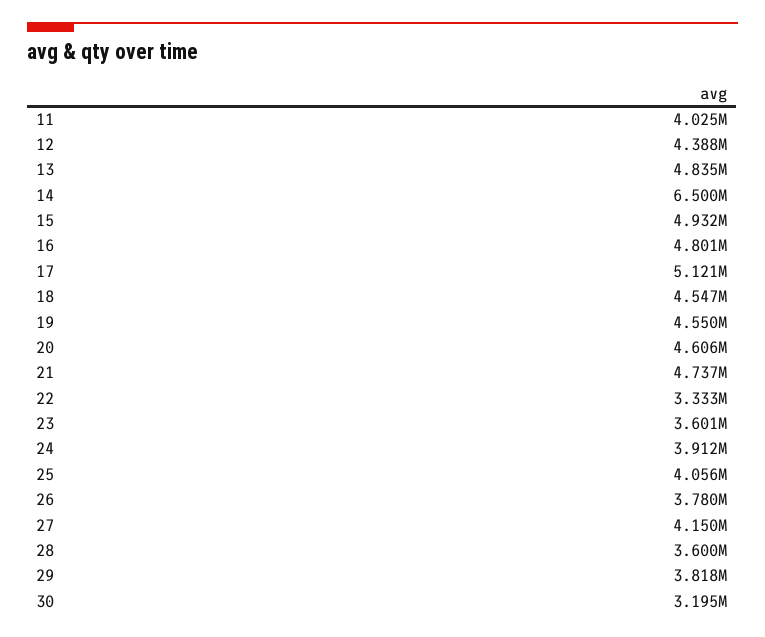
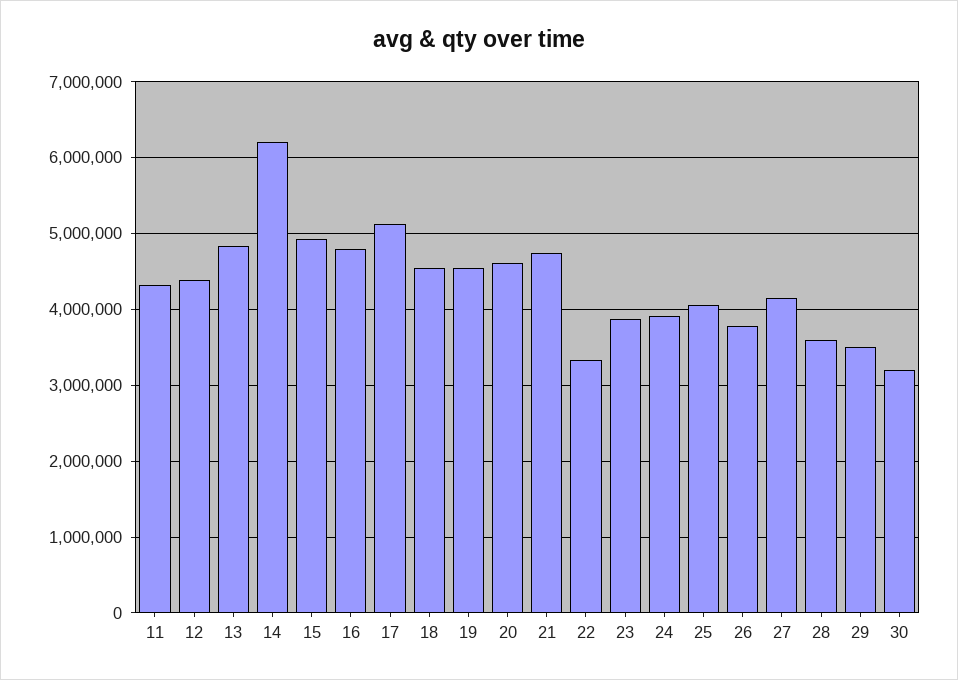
  {
-   "11": 4025000,
+   "11": 4300000,
    "12": 4388000,
    "13": 4835000,
-   "14": 6500000,
+   "14": 6200000,
    "15": 4932000,
    "16": 4801000,
    "17": 5121000,
    "18": 4547000,
    "19": 4550000,
    "20": 4606000,
    "21": 4737000,
    "22": 3333000,
-   "23": 3601000,
+   "23": 3900000,
    "24": 3912000,
    "25": 4056000,
    "26": 3780000,
    "27": 4150000,
    "28": 3600000,
-   "29": 3818000,
+   "29": 3500000,
    "30": 3195000
  }

